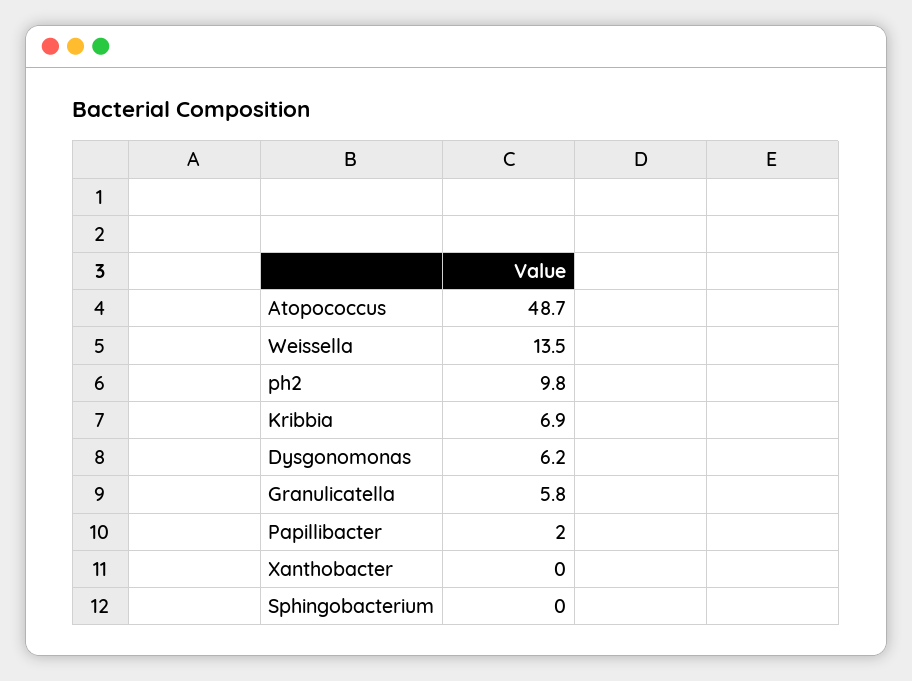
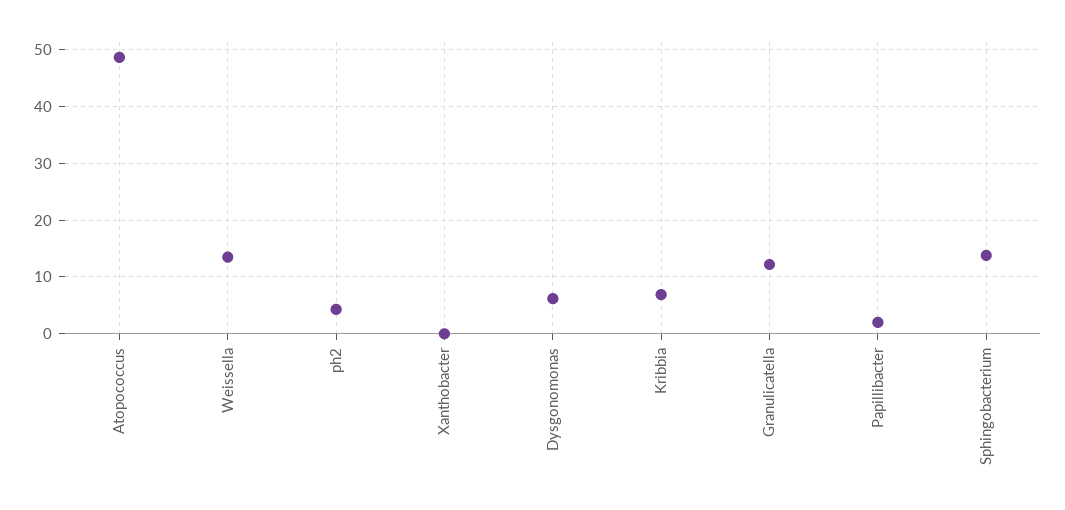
  {
    "Atopococcus": 48.7,
    "Weissella": 13.5,
-   "ph2": 9.8,
+   "ph2": 4,
    "Kribbia": 6.9,
    "Dysgonomonas": 6.2,
-   "Granulicatella": 5.8,
+   "Granulicatella": 12,
    "Papillibacter": 2,
    "Xanthobacter": 0,
-   "Sphingobacterium": 0
+   "Sphingobacterium": 14
  }

